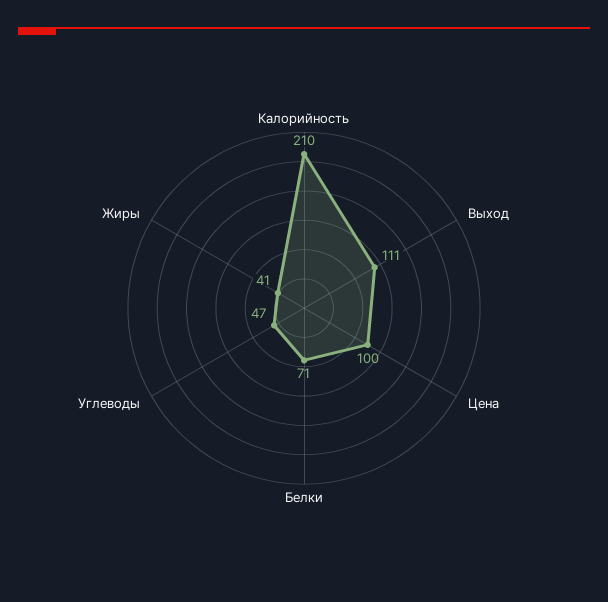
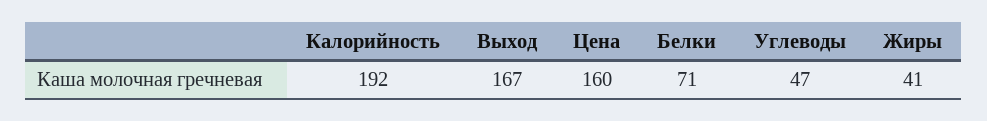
  {
-   "Калорийность": 210,
+   "Калорийность": 192,
-   "Выход": 111,
+   "Выход": 167,
-   "Цена": 100,
+   "Цена": 160,
    "Белки": 71,
    "Углеводы": 47,
    "Жиры": 41
  }

